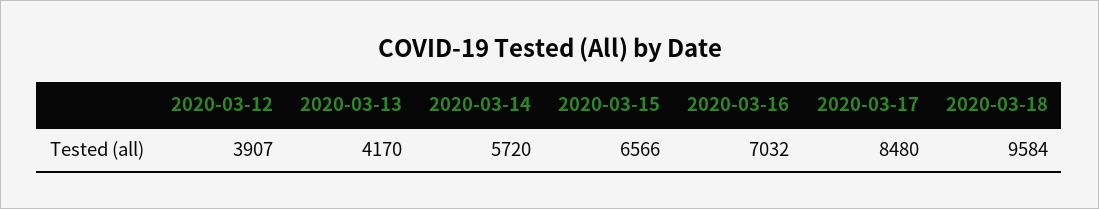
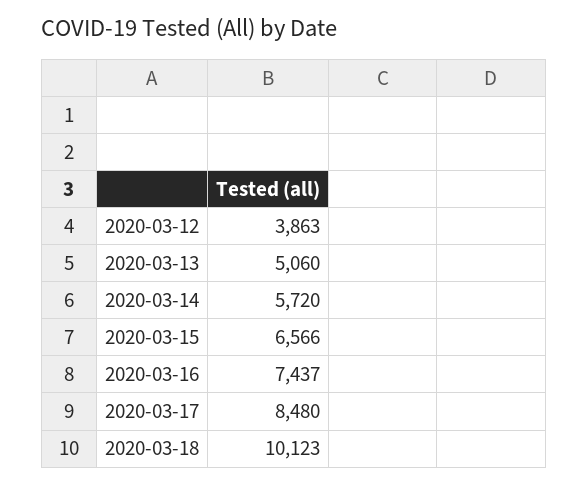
  {
-   "2020-03-12": 3907,
+   "2020-03-12": 3863,
-   "2020-03-13": 4170,
+   "2020-03-13": 5060,
    "2020-03-14": 5720,
    "2020-03-15": 6566,
-   "2020-03-16": 7032,
+   "2020-03-16": 7437,
    "2020-03-17": 8480,
-   "2020-03-18": 9584
+   "2020-03-18": 10123
  }

